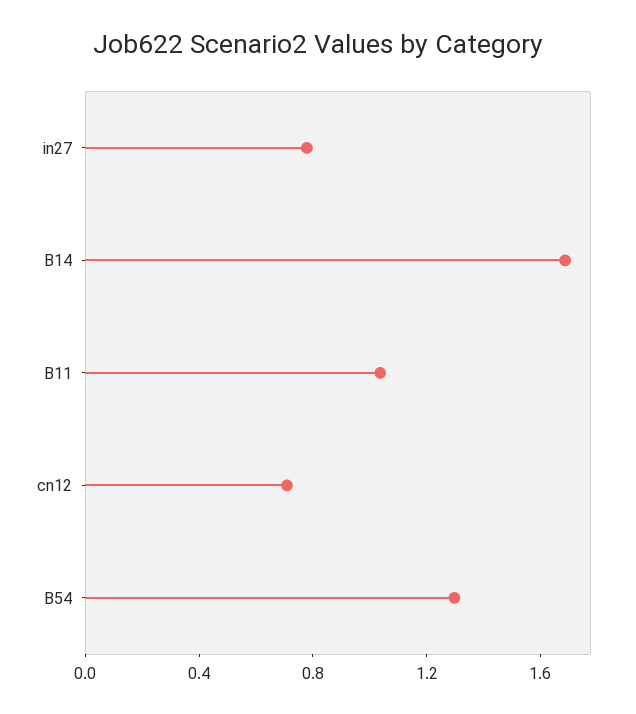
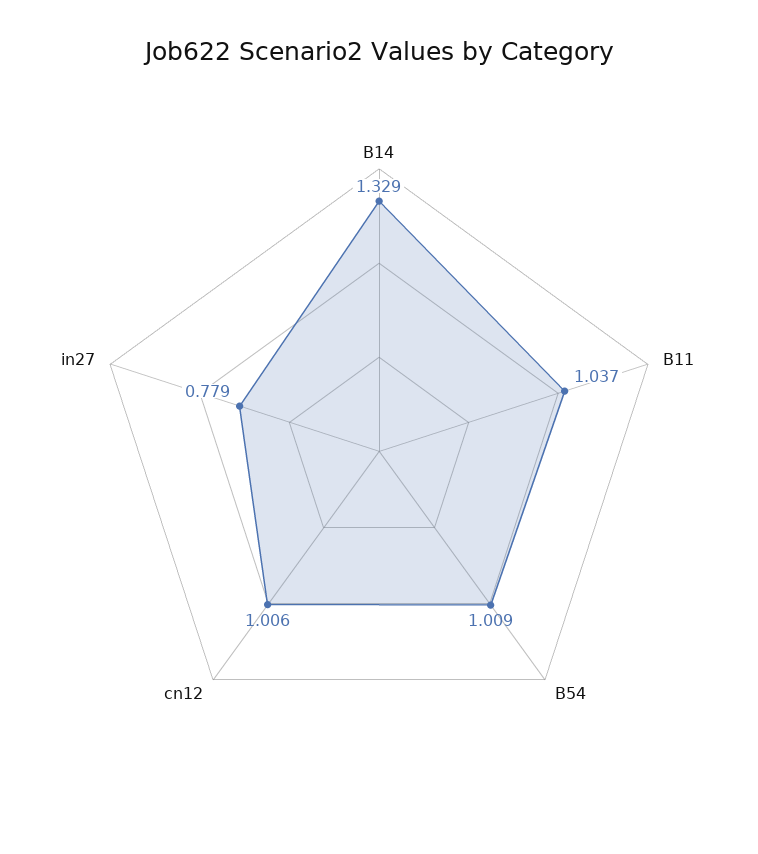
  {
    "in27": 0.779,
-   "B14": 1.7,
+   "B14": 1.329,
    "B11": 1.037,
-   "cn12": 0.7,
+   "cn12": 1.006,
-   "B54": 1.3
+   "B54": 1.009
  }

